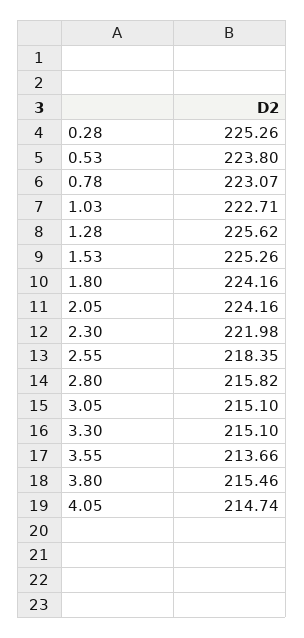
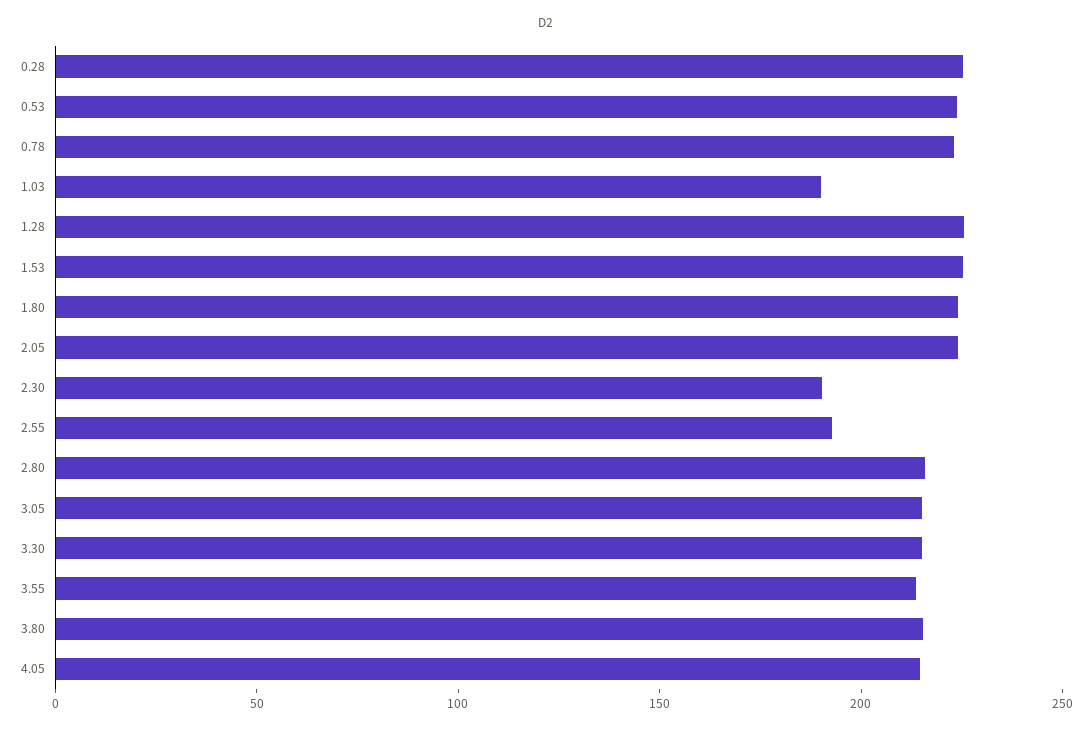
  {
    "0.28": 225.26,
    "0.53": 223.8,
    "0.78": 223.07,
-   "1.03": 222.71,
+   "1.03": 190,
    "1.28": 225.62,
    "1.53": 225.26,
    "1.80": 224.16,
    "2.05": 224.16,
-   "2.30": 221.98,
+   "2.30": 190,
-   "2.55": 218.35,
+   "2.55": 190,
    "2.80": 215.82,
    "3.05": 215.1,
    "3.30": 215.1,
    "3.55": 213.66,
    "3.80": 215.46,
    "4.05": 214.74
  }

